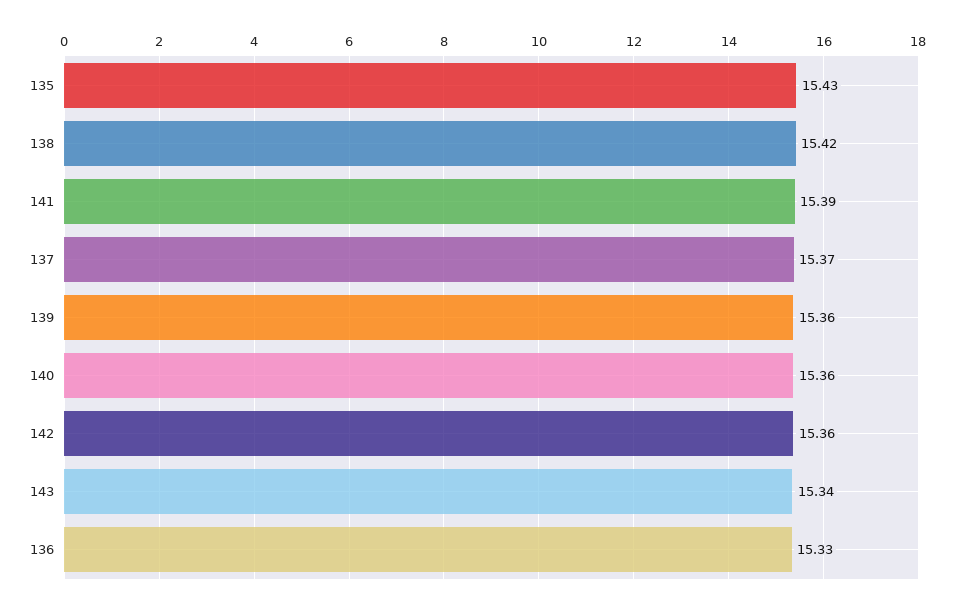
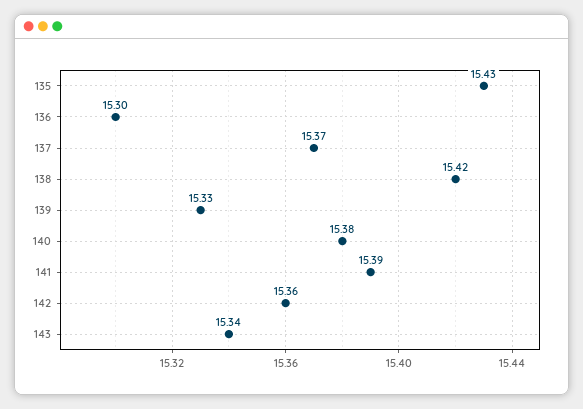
  {
    "135": 15.43,
    "138": 15.42,
    "141": 15.39,
    "137": 15.37,
-   "139": 15.36,
+   "139": 15.33,
-   "140": 15.36,
+   "140": 15.38,
    "142": 15.36,
    "143": 15.34,
-   "136": 15.33
+   "136": 15.3
  }

